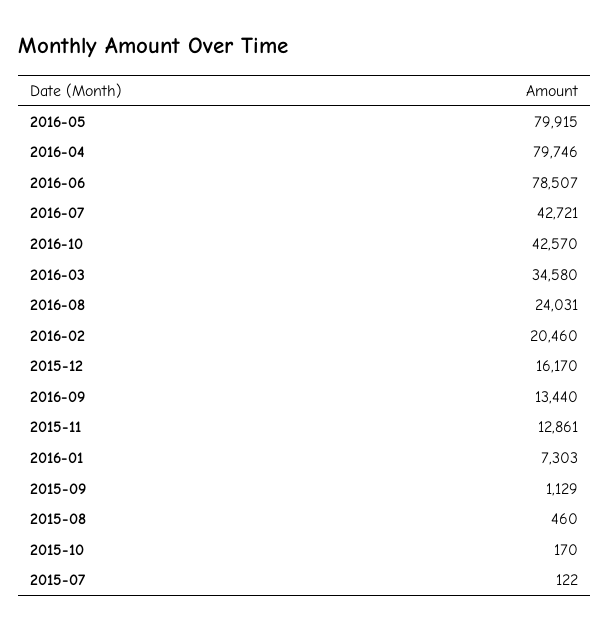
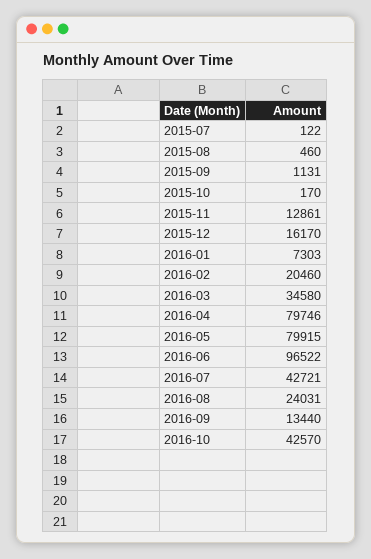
  {
    "2016-05": 79915,
    "2016-04": 79746,
-   "2016-06": 78507,
+   "2016-06": 96522,
    "2016-07": 42721,
    "2016-10": 42570,
    "2016-03": 34580,
    "2016-08": 24031,
    "2016-02": 20460,
    "2015-12": 16170,
    "2016-09": 13440,
    "2015-11": 12861,
    "2016-01": 7303,
-   "2015-09": 1129,
+   "2015-09": 1131,
    "2015-08": 460,
    "2015-10": 170,
    "2015-07": 122
  }

